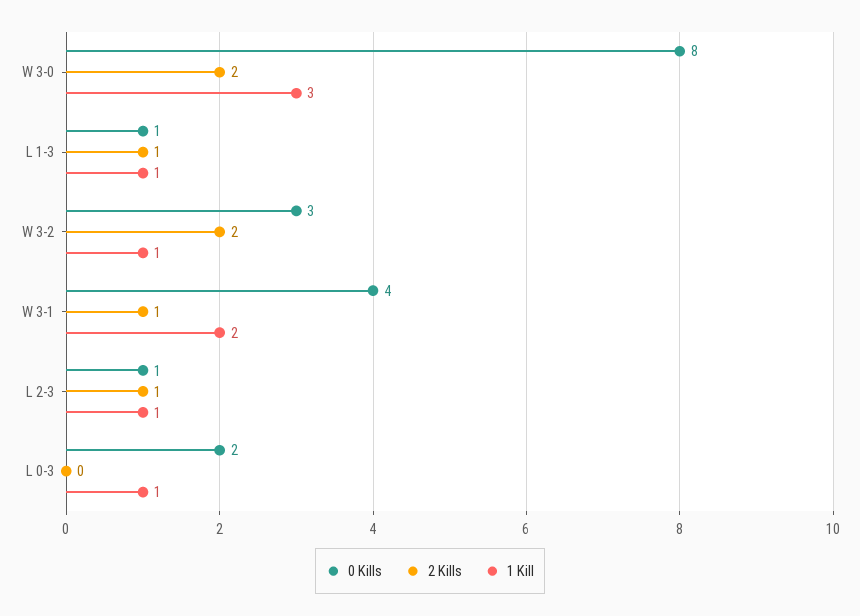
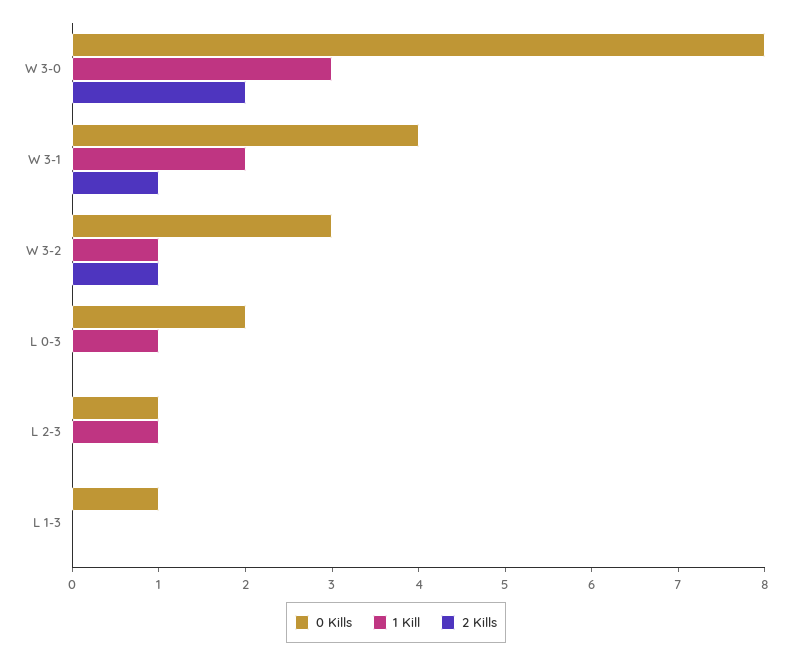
  {
    "0 Kills": {
      "W 3-0": 8,
      "L 1-3": 1,
      "W 3-2": 3,
      "W 3-1": 4,
      "L 2-3": 1,
      "L 0-3": 2
    },
    "2 Kills": {
      "W 3-0": 2,
-     "L 1-3": 1,
+     "L 1-3": 0,
-     "W 3-2": 2,
+     "W 3-2": 1,
      "W 3-1": 1,
-     "L 2-3": 1,
+     "L 2-3": 0,
      "L 0-3": 0
    },
    "1 Kill": {
      "W 3-0": 3,
-     "L 1-3": 1,
+     "L 1-3": 0,
      "W 3-2": 1,
      "W 3-1": 2,
      "L 2-3": 1,
      "L 0-3": 1
    }
  }

